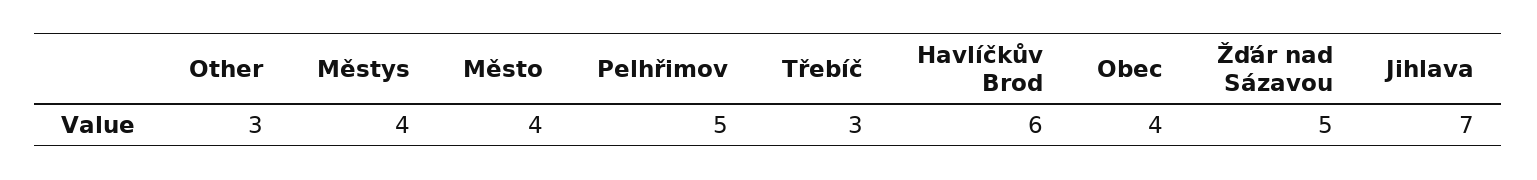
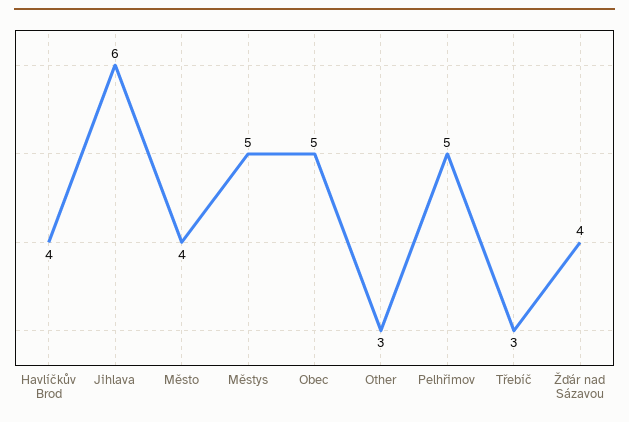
  {
    "Other": 3,
-   "Městys": 4,
+   "Městys": 5,
    "Město": 4,
    "Pelhřimov": 5,
    "Třebíč": 3,
-   "Havlíčkův Brod": 6,
+   "Havlíčkův Brod": 4,
-   "Obec": 4,
+   "Obec": 5,
-   "Žďár nad Sázavou": 5,
+   "Žďár nad Sázavou": 4,
-   "Jihlava": 7
+   "Jihlava": 6
  }

